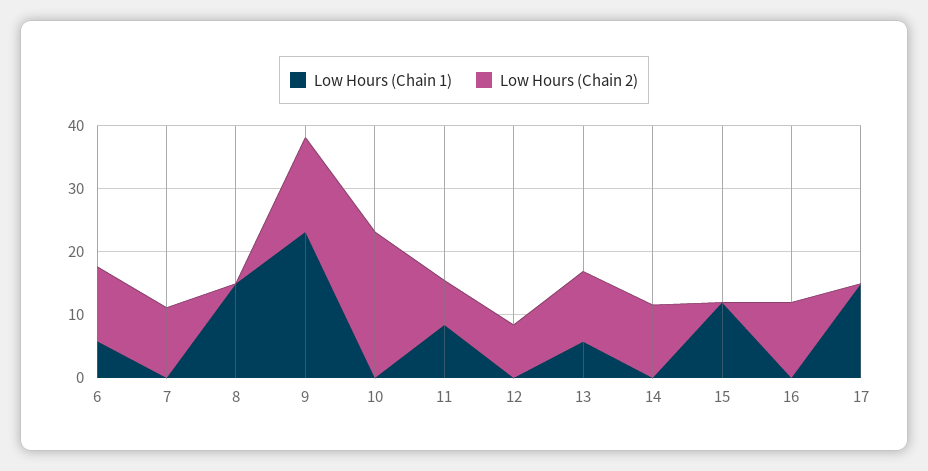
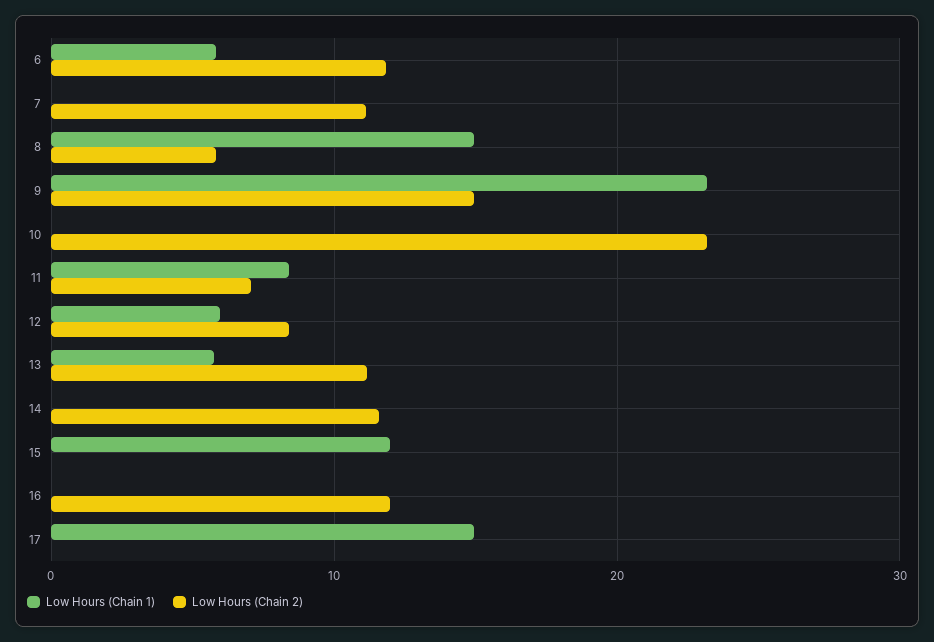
  {
    "Low Hours (Chain 1)": {
      "6": 6,
      "7": 0,
      "8": 15,
      "9": 23,
      "10": 0,
      "11": 8,
-     "12": 0,
+     "12": 6,
      "13": 6,
      "14": 0,
      "15": 12,
      "16": 0,
      "17": 15
    },
    "Low Hours (Chain 2)": {
      "6": 12,
      "7": 11,
-     "8": 0,
+     "8": 6,
      "9": 15,
      "10": 23,
      "11": 7,
      "12": 8,
      "13": 11,
      "14": 12,
      "15": 0,
      "16": 12,
      "17": 0
    }
  }

